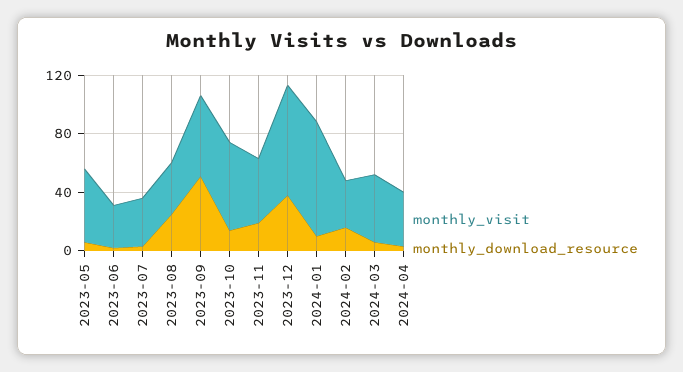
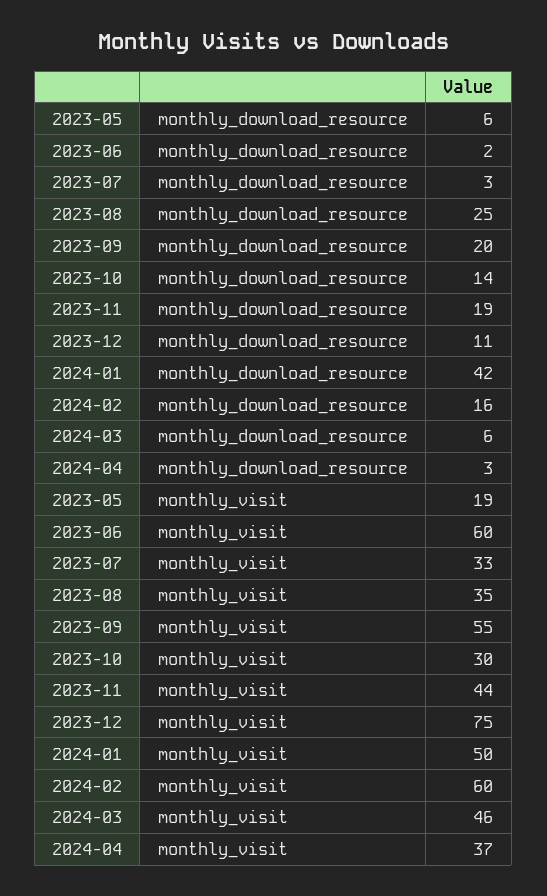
  {
    "monthly_visit": {
-     "2023-05": 50,
+     "2023-05": 19,
-     "2023-06": 30,
+     "2023-06": 60,
      "2023-07": 33,
      "2023-08": 35,
      "2023-09": 55,
-     "2023-10": 60,
+     "2023-10": 30,
      "2023-11": 44,
      "2023-12": 75,
-     "2024-01": 80,
+     "2024-01": 50,
-     "2024-02": 30,
+     "2024-02": 60,
      "2024-03": 46,
      "2024-04": 37
    },
    "monthly_download_resource": {
      "2023-05": 6,
      "2023-06": 2,
      "2023-07": 3,
      "2023-08": 25,
-     "2023-09": 50,
+     "2023-09": 20,
      "2023-10": 14,
      "2023-11": 19,
-     "2023-12": 40,
+     "2023-12": 11,
-     "2024-01": 10,
+     "2024-01": 42,
      "2024-02": 16,
      "2024-03": 6,
      "2024-04": 3
    }
  }

